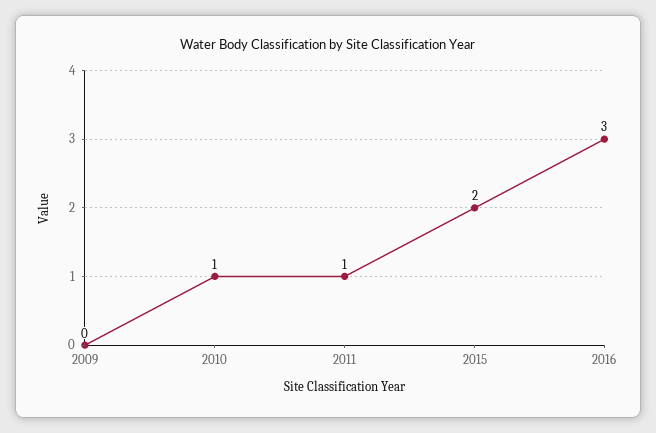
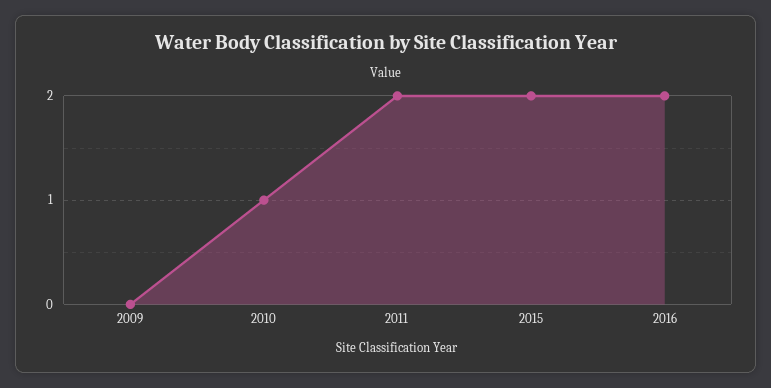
  {
    "2009": 0,
    "2010": 1,
-   "2011": 1,
+   "2011": 2,
    "2015": 2,
-   "2016": 3
+   "2016": 2
  }

